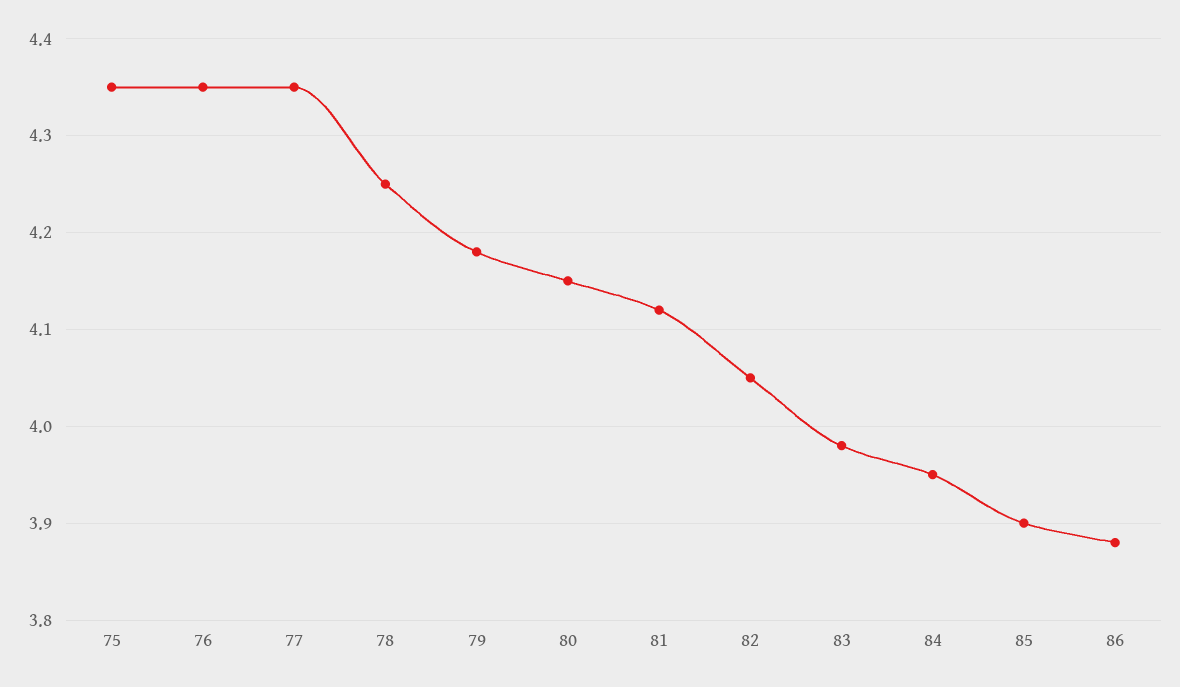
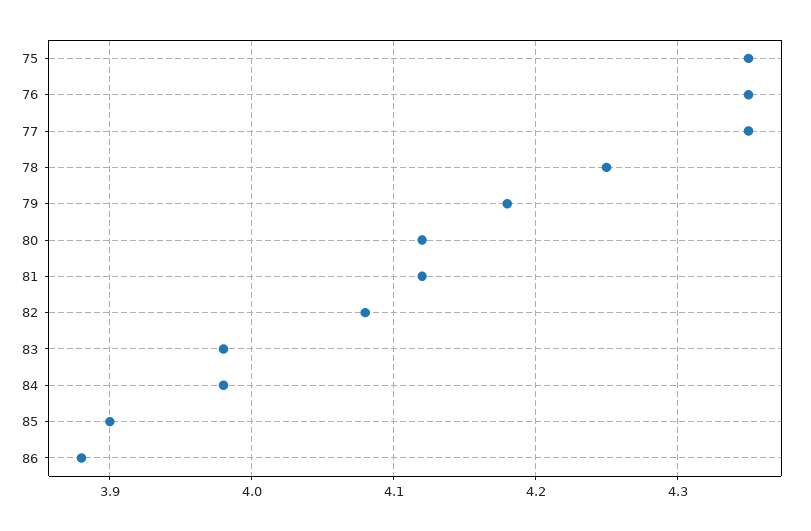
  {
    "75": 4.35,
    "76": 4.35,
    "77": 4.35,
    "78": 4.25,
    "79": 4.18,
-   "80": 4.15,
+   "80": 4.12,
    "81": 4.12,
-   "82": 4.05,
+   "82": 4.08,
    "83": 3.98,
-   "84": 3.95,
+   "84": 3.98,
    "85": 3.9,
    "86": 3.88
  }

